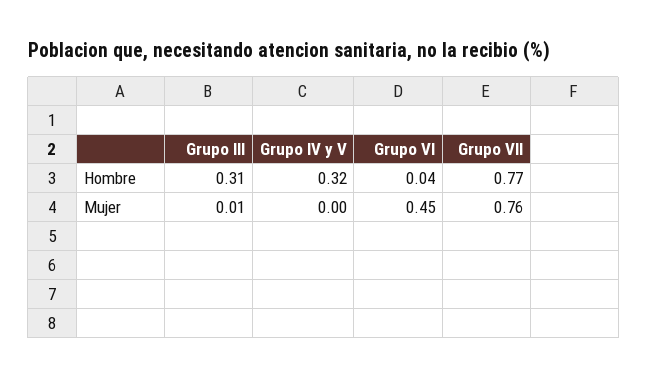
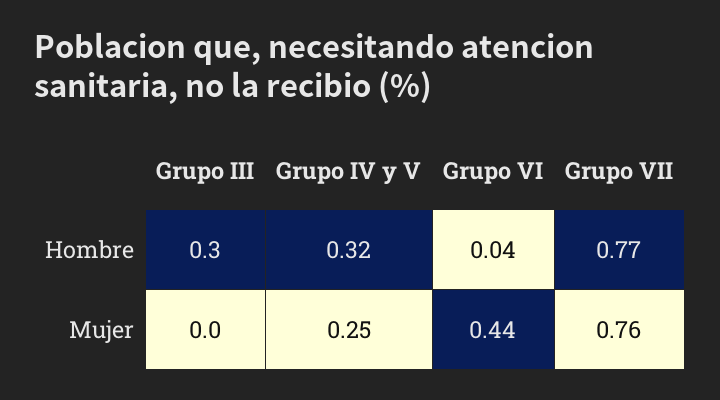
  {
    "Grupo III": {
-     "Hombre": 0.31,
+     "Hombre": 0.3,
-     "Mujer": 0.01
+     "Mujer": 0
    },
    "Grupo IV y V": {
      "Hombre": 0.32,
-     "Mujer": 0
+     "Mujer": 0.25
    },
    "Grupo VI": {
      "Hombre": 0.04,
-     "Mujer": 0.45
+     "Mujer": 0.44
    },
    "Grupo VII": {
      "Hombre": 0.77,
      "Mujer": 0.76
    }
  }

